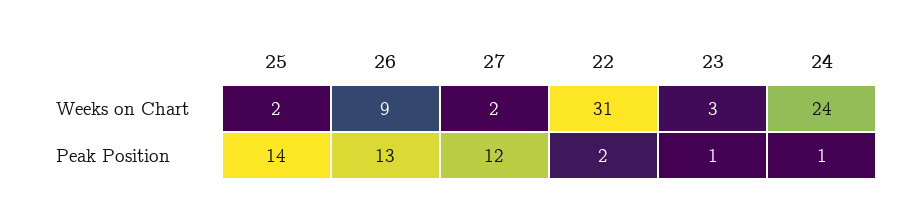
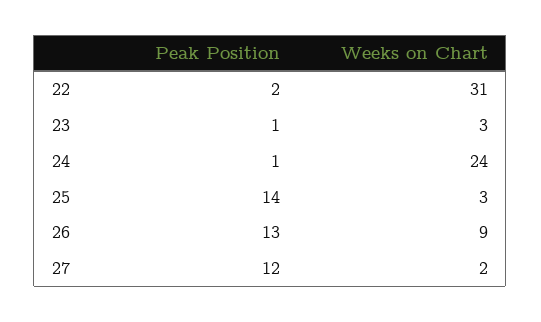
  {
    "25": {
-     "Weeks on Chart": 2,
+     "Weeks on Chart": 3,
      "Peak Position": 14
    },
    "26": {
      "Weeks on Chart": 9,
      "Peak Position": 13
    },
    "27": {
      "Weeks on Chart": 2,
      "Peak Position": 12
    },
    "22": {
      "Weeks on Chart": 31,
      "Peak Position": 2
    },
    "23": {
      "Weeks on Chart": 3,
      "Peak Position": 1
    },
    "24": {
      "Weeks on Chart": 24,
      "Peak Position": 1
    }
  }

